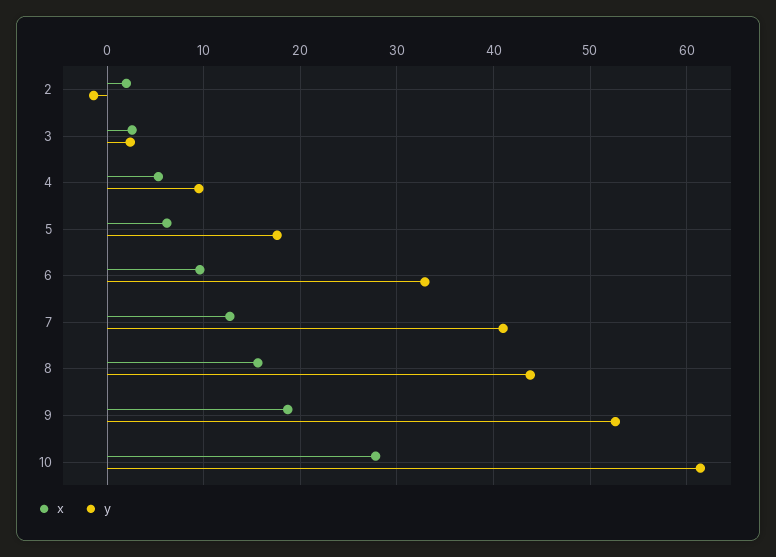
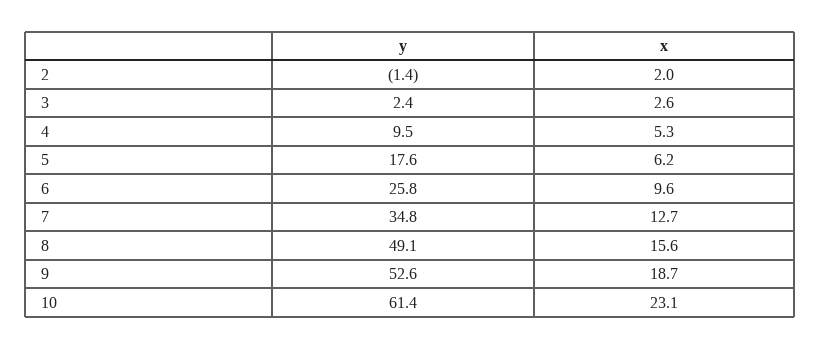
  {
    "x": {
      "2": 2,
      "3": 2.6,
      "4": 5.3,
      "5": 6.2,
      "6": 9.6,
      "7": 12.7,
      "8": 15.6,
      "9": 18.7,
-     "10": 28
+     "10": 23.1
    },
    "y": {
      "2": -1.4,
      "3": 2.4,
      "4": 9.5,
      "5": 17.6,
-     "6": 33,
+     "6": 25.8,
-     "7": 41,
+     "7": 34.8,
-     "8": 44,
+     "8": 49.1,
      "9": 52.6,
      "10": 61.4
    }
  }

